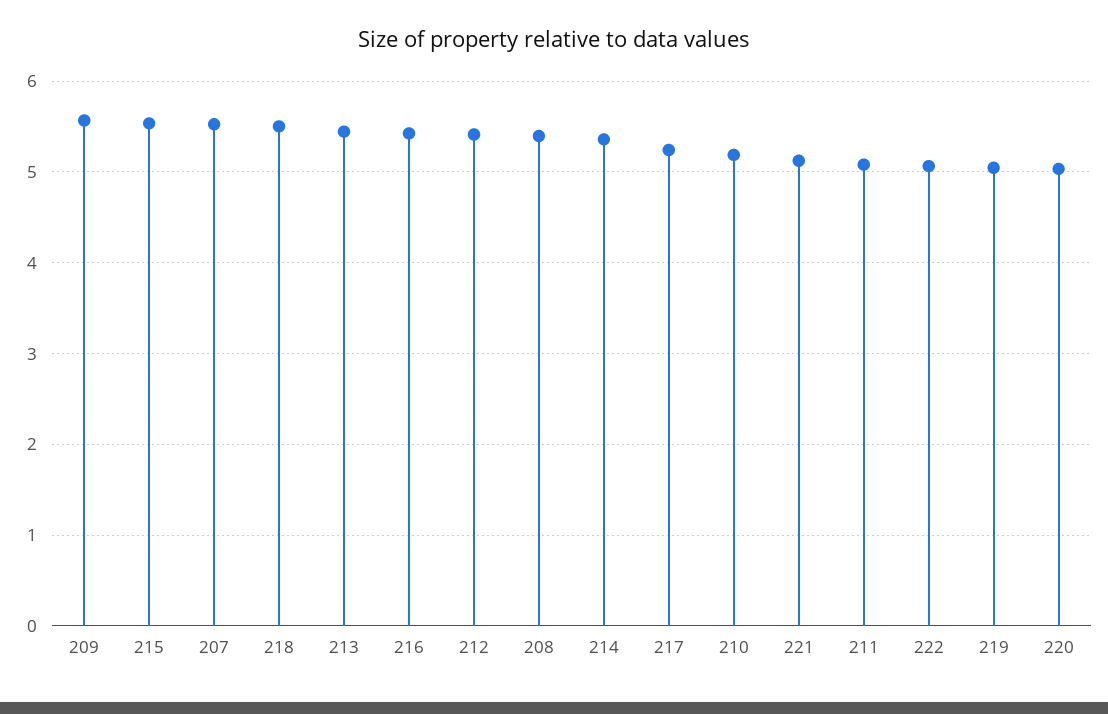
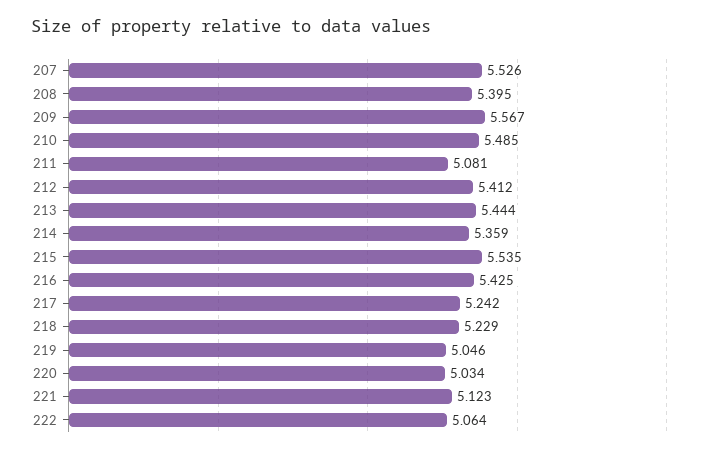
  {
    "209": 5.567,
    "215": 5.535,
    "207": 5.526,
-   "218": 5.5,
+   "218": 5.229,
    "213": 5.444,
    "216": 5.425,
    "212": 5.412,
    "208": 5.395,
    "214": 5.359,
    "217": 5.242,
-   "210": 5.2,
+   "210": 5.485,
    "221": 5.123,
    "211": 5.081,
    "222": 5.064,
    "219": 5.046,
    "220": 5.034
  }

